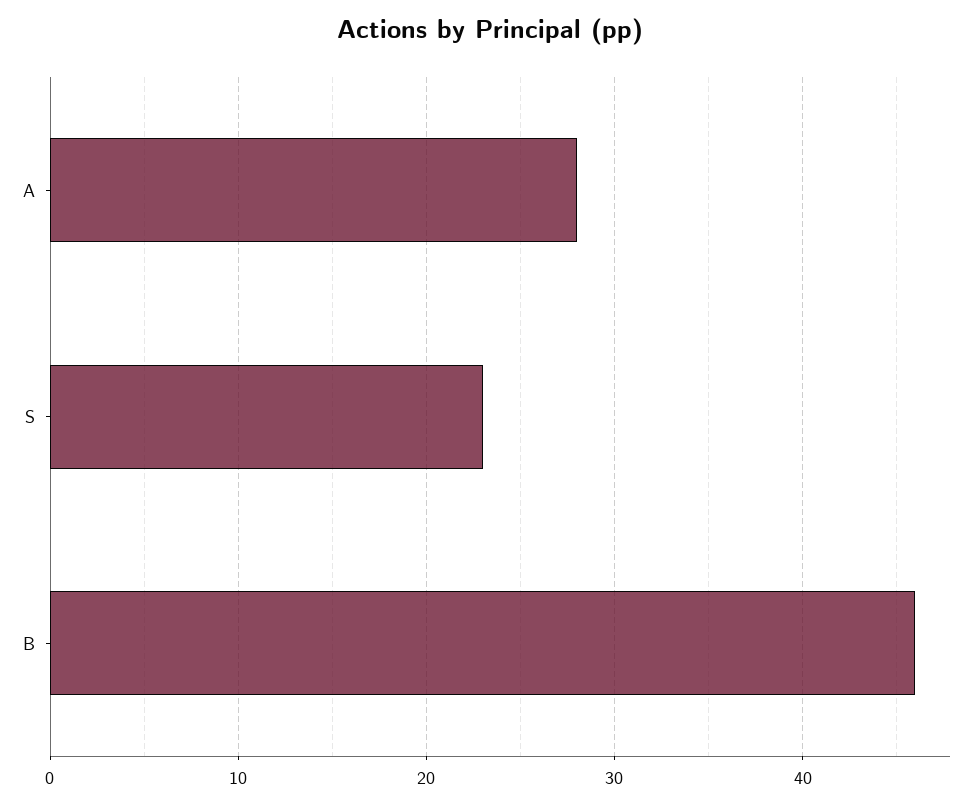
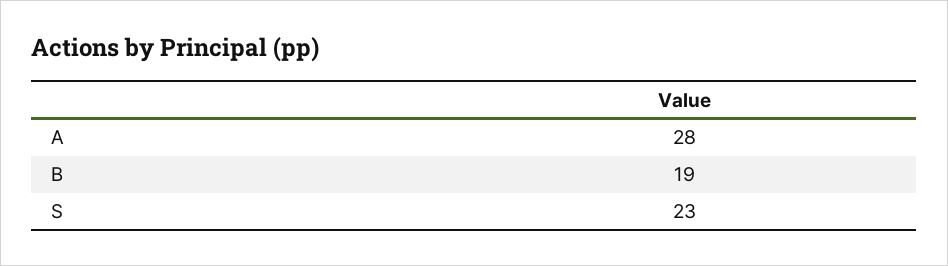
  {
    "A": 28,
    "S": 23,
-   "B": 46
+   "B": 19
  }

